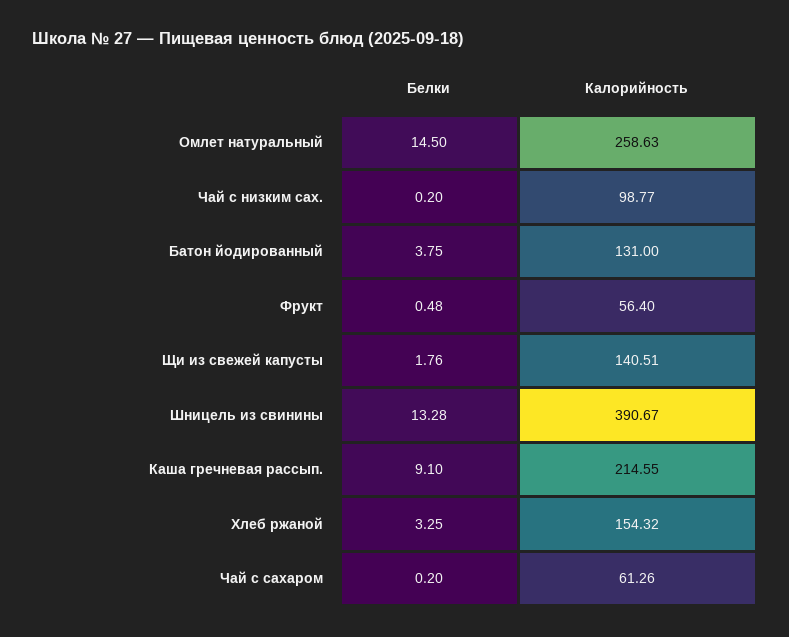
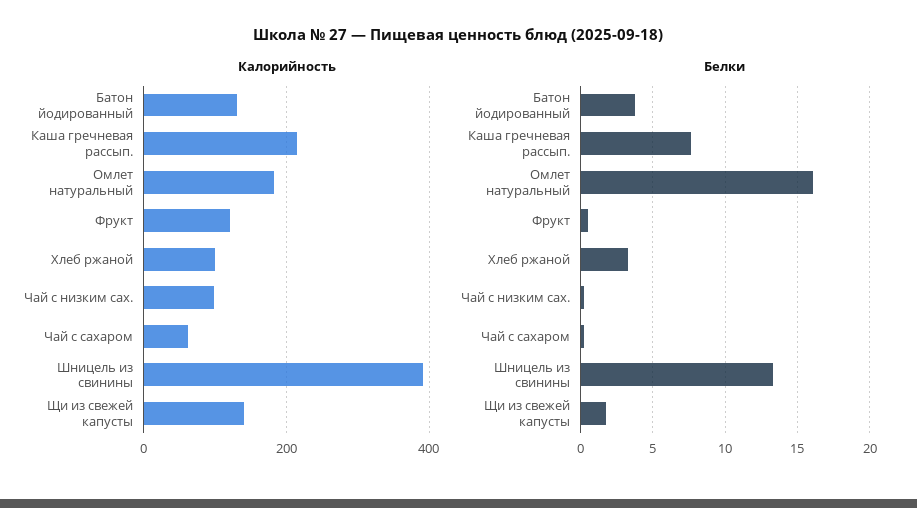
  {
    "Белки": {
-     "Омлет натуральный": 14.5,
+     "Омлет натуральный": 16,
      "Чай с низким сах.": 0.2,
      "Батон йодированный": 3.75,
      "Фрукт": 0.48,
      "Щи из свежей капусты": 1.76,
      "Шницель из свинины": 13.28,
-     "Каша гречневая рассып.": 9.1,
+     "Каша гречневая рассып.": 7.5,
      "Хлеб ржаной": 3.25,
      "Чай с сахаром": 0.2
    },
    "Калорийность": {
-     "Омлет натуральный": 258.63,
+     "Омлет натуральный": 180,
      "Чай с низким сах.": 98.77,
      "Батон йодированный": 131,
-     "Фрукт": 56.4,
+     "Фрукт": 120,
      "Щи из свежей капусты": 140.51,
      "Шницель из свинины": 390.67,
      "Каша гречневая рассып.": 214.55,
-     "Хлеб ржаной": 154.32,
+     "Хлеб ржаной": 100,
      "Чай с сахаром": 61.26
    }
  }

